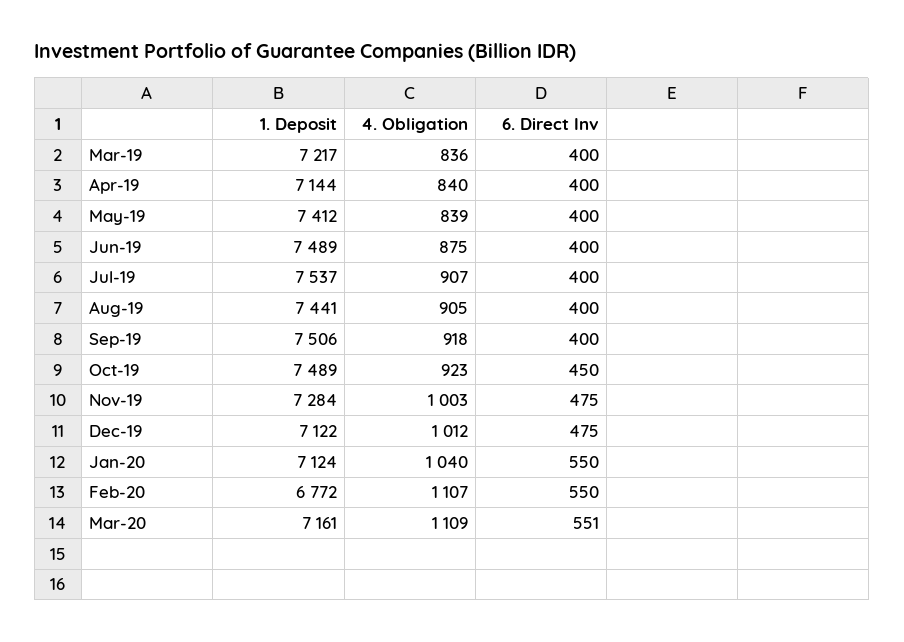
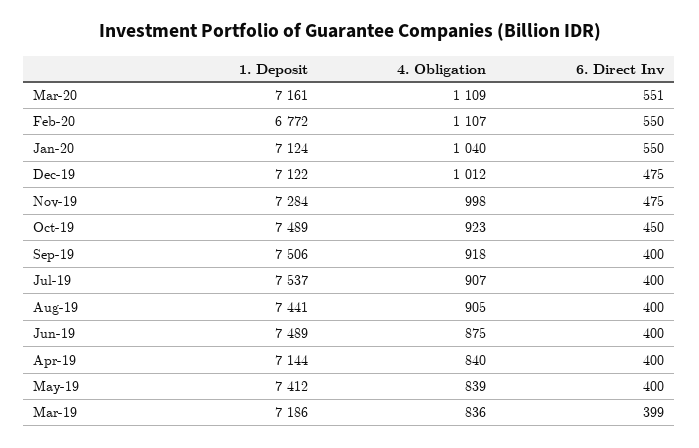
  {
    "1. Deposit": {
-     "Mar-19": 7217,
+     "Mar-19": 7186,
      "Apr-19": 7144,
      "May-19": 7412,
      "Jun-19": 7489,
      "Jul-19": 7537,
      "Aug-19": 7441,
      "Sep-19": 7506,
      "Oct-19": 7489,
      "Nov-19": 7284,
      "Dec-19": 7122,
      "Jan-20": 7124,
      "Feb-20": 6772,
      "Mar-20": 7161
    },
    "4. Obligation": {
      "Mar-19": 836,
      "Apr-19": 840,
      "May-19": 839,
      "Jun-19": 875,
      "Jul-19": 907,
      "Aug-19": 905,
      "Sep-19": 918,
      "Oct-19": 923,
-     "Nov-19": 1003,
+     "Nov-19": 998,
      "Dec-19": 1012,
      "Jan-20": 1040,
      "Feb-20": 1107,
      "Mar-20": 1109
    },
    "6. Direct Inv": {
-     "Mar-19": 400,
+     "Mar-19": 399,
      "Apr-19": 400,
      "May-19": 400,
      "Jun-19": 400,
      "Jul-19": 400,
      "Aug-19": 400,
      "Sep-19": 400,
      "Oct-19": 450,
      "Nov-19": 475,
      "Dec-19": 475,
      "Jan-20": 550,
      "Feb-20": 550,
      "Mar-20": 551
    }
  }

